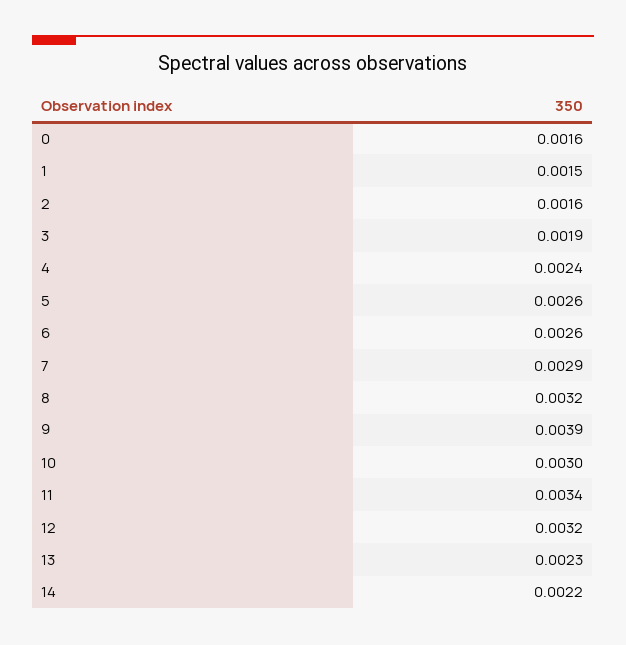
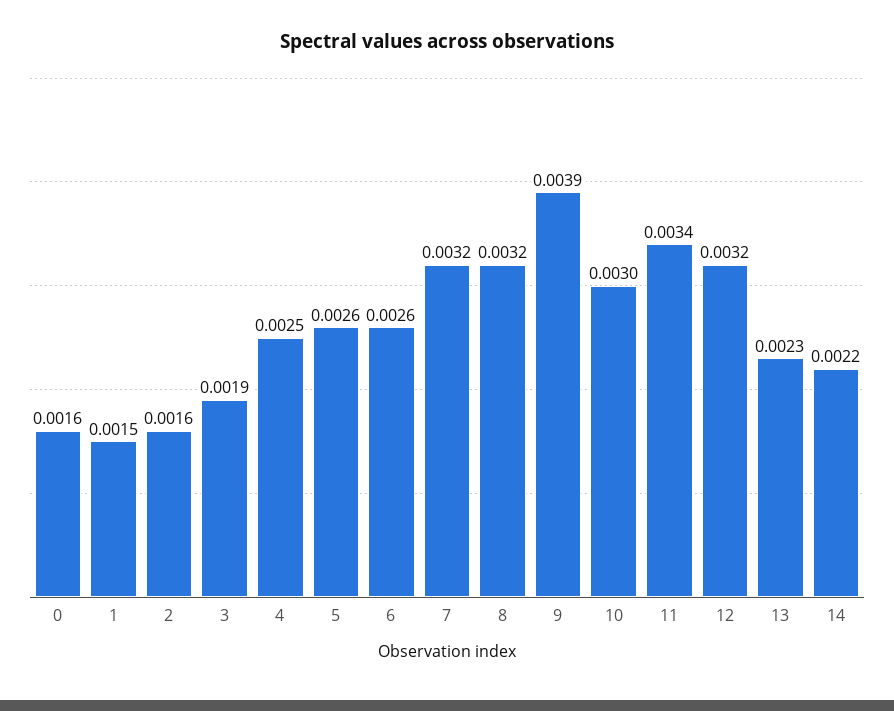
  {
    "0": 0.0016,
    "1": 0.0015,
    "2": 0.0016,
    "3": 0.0019,
-   "4": 0.0024,
+   "4": 0.0025,
    "5": 0.0026,
    "6": 0.0026,
-   "7": 0.0029,
+   "7": 0.0032,
    "8": 0.0032,
    "9": 0.0039,
    "10": 0.003,
    "11": 0.0034,
    "12": 0.0032,
    "13": 0.0023,
    "14": 0.0022
  }

